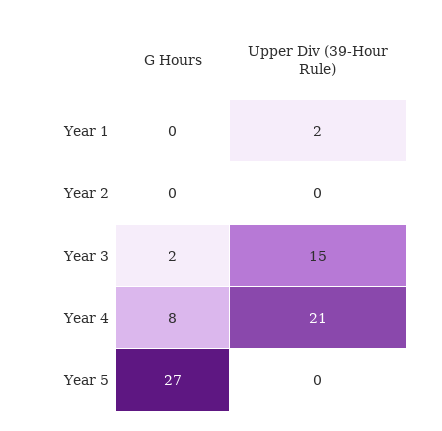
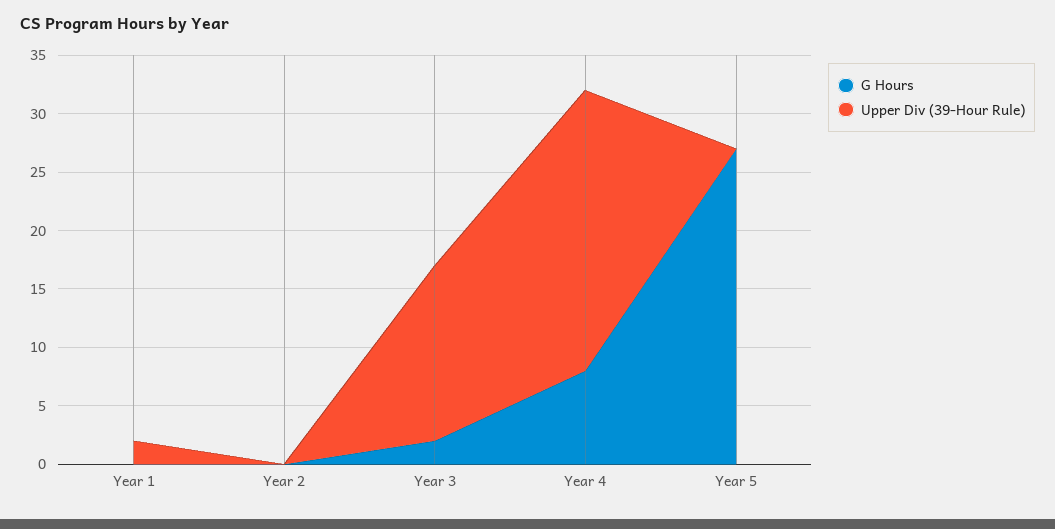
  {
    "G Hours": {
      "Year 1": 0,
      "Year 2": 0,
      "Year 3": 2,
      "Year 4": 8,
      "Year 5": 27
    },
    "Upper Div (39-Hour Rule)": {
      "Year 1": 2,
      "Year 2": 0,
      "Year 3": 15,
-     "Year 4": 21,
+     "Year 4": 24,
      "Year 5": 0
    }
  }

